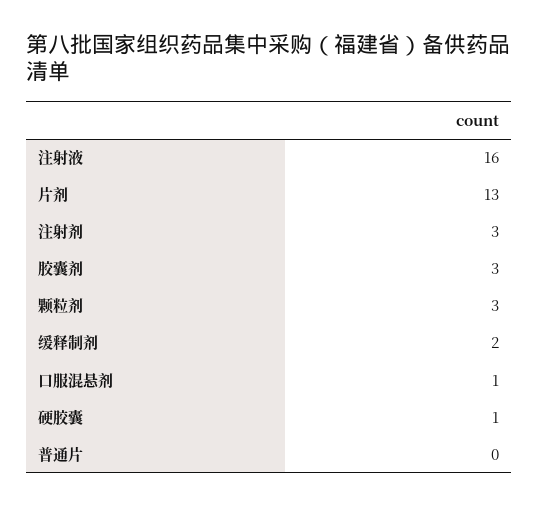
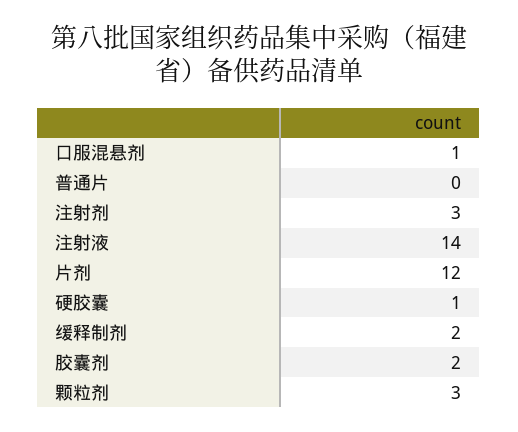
  {
-   "注射液": 16,
+   "注射液": 14,
-   "片剂": 13,
+   "片剂": 12,
    "注射剂": 3,
-   "胶囊剂": 3,
+   "胶囊剂": 2,
    "颗粒剂": 3,
    "缓释制剂": 2,
    "口服混悬剂": 1,
    "硬胶囊": 1,
    "普通片": 0
  }

